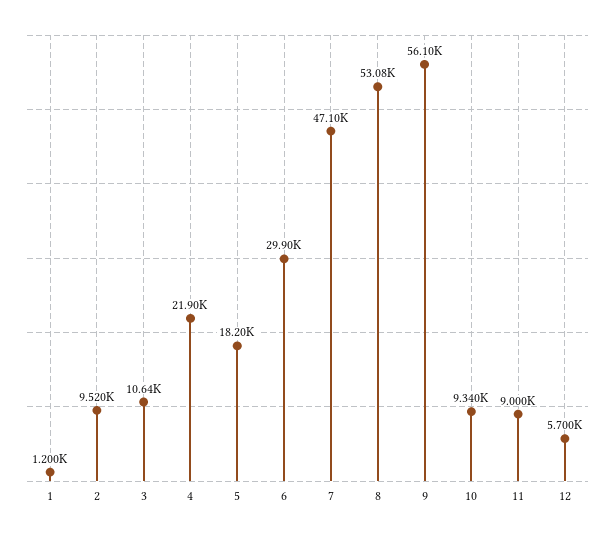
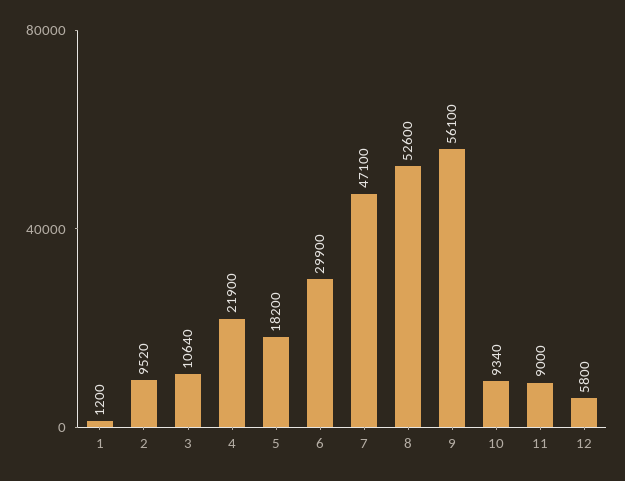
  {
    "1": 1200,
    "2": 9520,
    "3": 10640,
    "4": 21900,
    "5": 18200,
    "6": 29900,
    "7": 47100,
-   "8": 53080,
+   "8": 52600,
    "9": 56100,
    "10": 9340,
    "11": 9000,
-   "12": 5700
+   "12": 5800
  }

